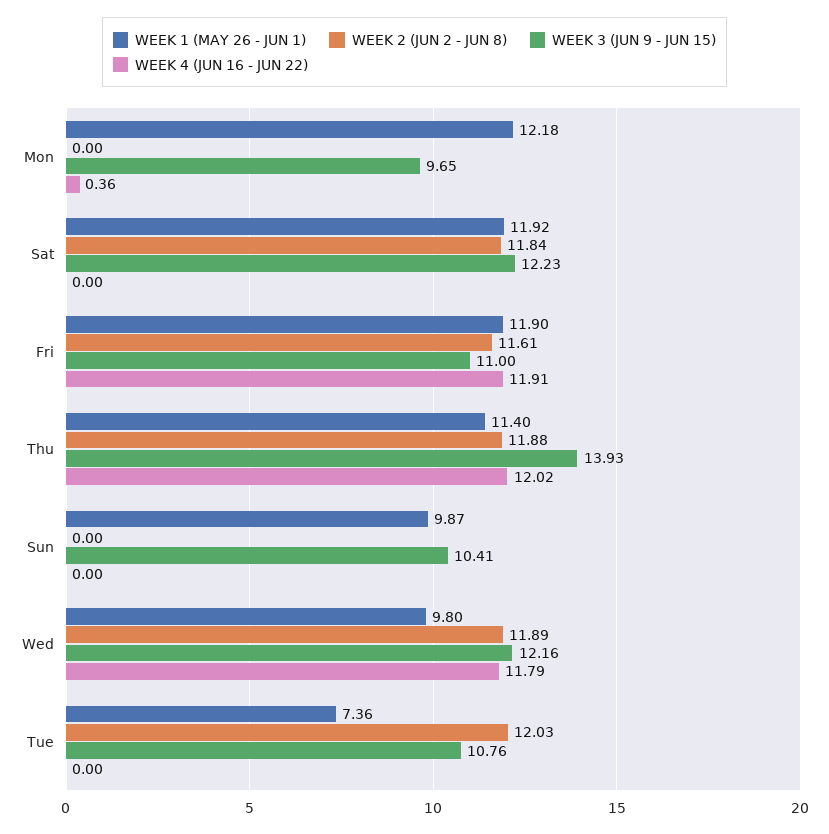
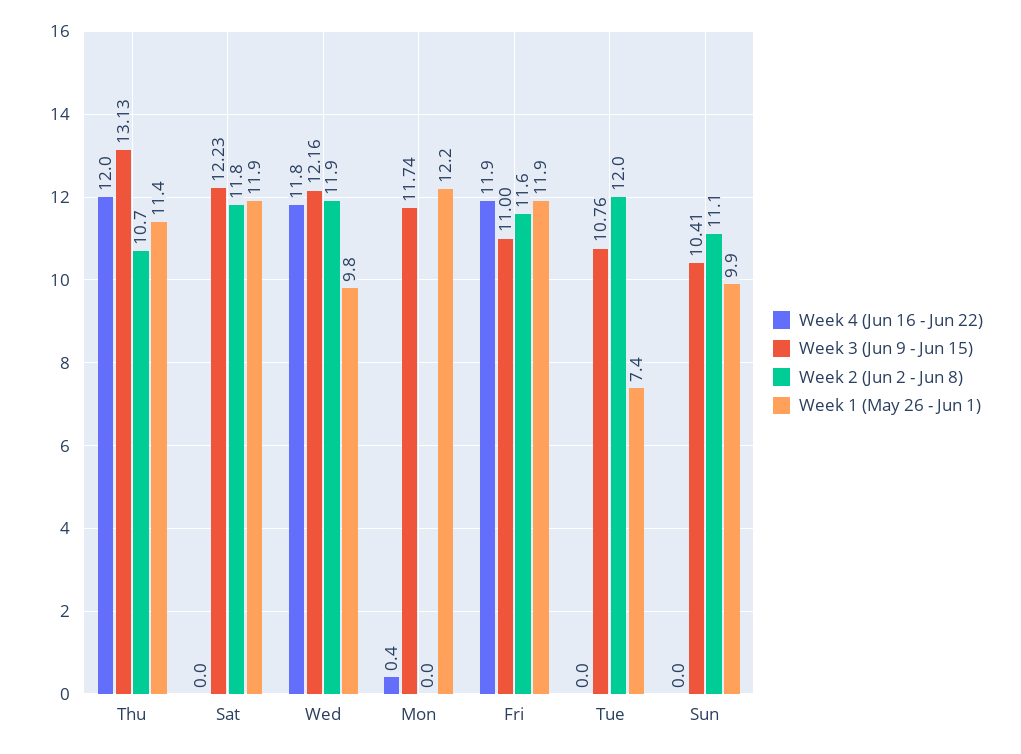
  {
    "WEEK 1 (MAY 26 - JUN 1)": {
      "Mon": 12.18,
      "Sat": 11.92,
      "Fri": 11.9,
      "Thu": 11.4,
      "Sun": 9.87,
      "Wed": 9.8,
      "Tue": 7.36
    },
    "WEEK 2 (JUN 2 - JUN 8)": {
      "Mon": 0,
      "Sat": 11.84,
      "Fri": 11.61,
-     "Thu": 11.88,
+     "Thu": 10.7,
-     "Sun": 0,
+     "Sun": 11.1,
      "Wed": 11.89,
      "Tue": 12.03
    },
    "WEEK 3 (JUN 9 - JUN 15)": {
-     "Mon": 9.65,
+     "Mon": 11.74,
      "Sat": 12.23,
      "Fri": 11,
-     "Thu": 13.93,
+     "Thu": 13.13,
      "Sun": 10.41,
      "Wed": 12.16,
      "Tue": 10.76
    },
    "WEEK 4 (JUN 16 - JUN 22)": {
      "Mon": 0.36,
      "Sat": 0,
      "Fri": 11.91,
      "Thu": 12.02,
      "Sun": 0,
      "Wed": 11.79,
      "Tue": 0
    }
  }

